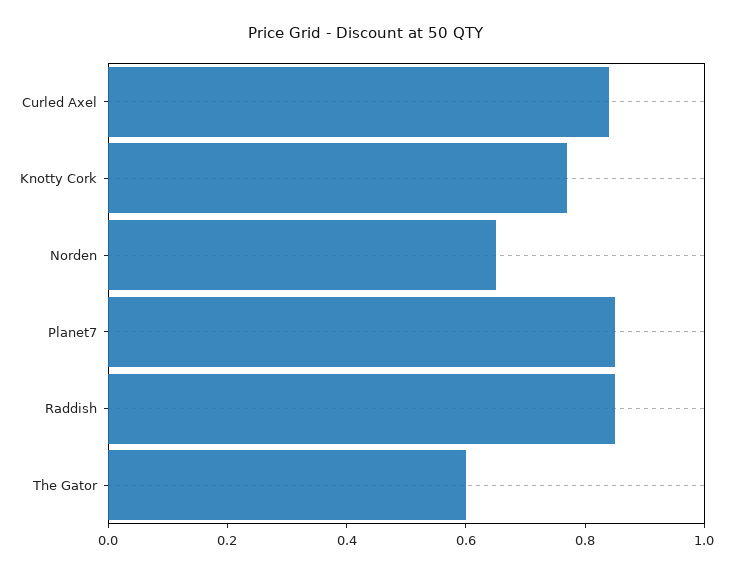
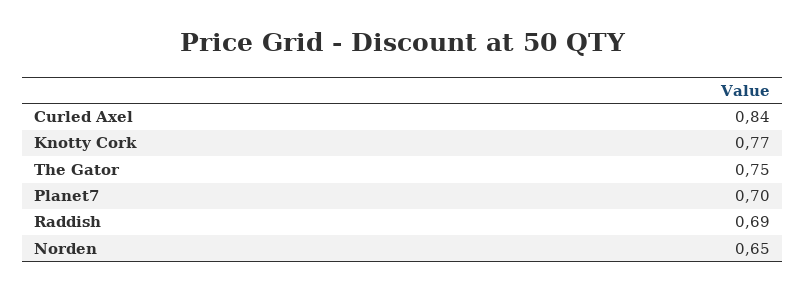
  {
    "Curled Axel": 0.84,
    "Knotty Cork": 0.77,
    "Norden": 0.65,
-   "Planet7": 0.85,
+   "Planet7": 0.7,
-   "Raddish": 0.85,
+   "Raddish": 0.69,
-   "The Gator": 0.6
+   "The Gator": 0.75
  }

